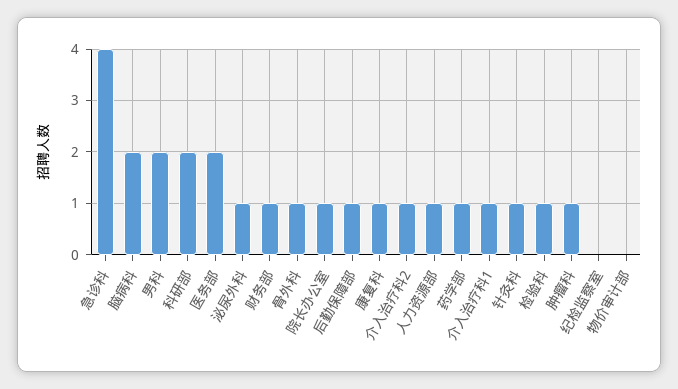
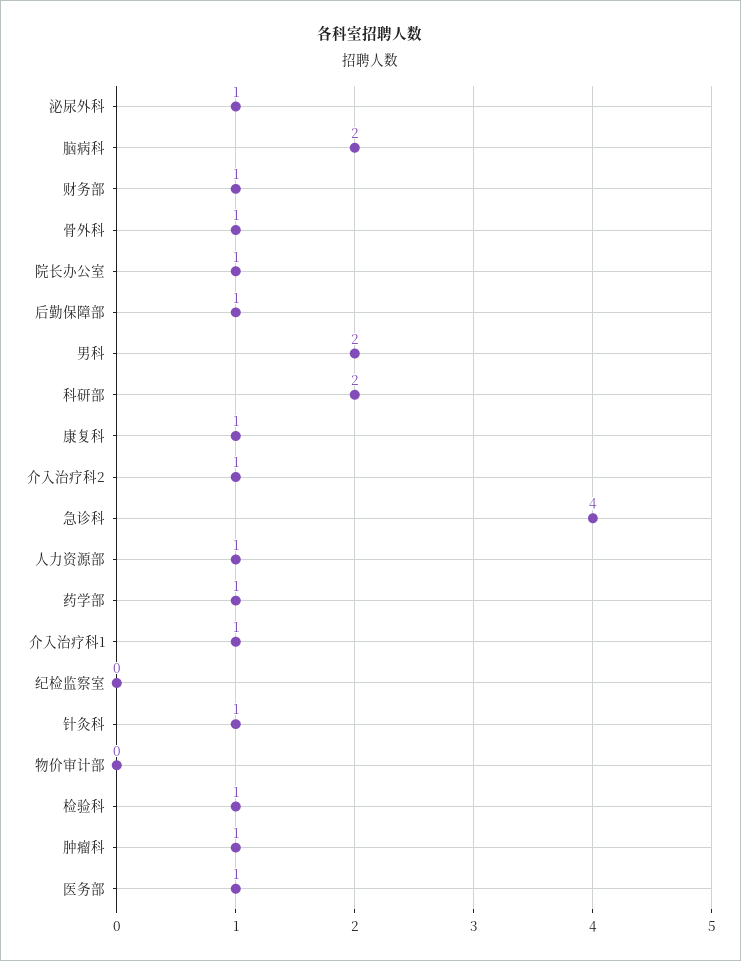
  {
    "急诊科": 4,
    "脑病科": 2,
    "男科": 2,
    "科研部": 2,
-   "医务部": 2,
+   "医务部": 1,
    "泌尿外科": 1,
    "财务部": 1,
    "骨外科": 1,
    "院长办公室": 1,
    "后勤保障部": 1,
    "康复科": 1,
    "介入治疗科2": 1,
    "人力资源部": 1,
    "药学部": 1,
    "介入治疗科1": 1,
    "针灸科": 1,
    "检验科": 1,
    "肿瘤科": 1,
    "纪检监察室": 0,
    "物价审计部": 0
  }

